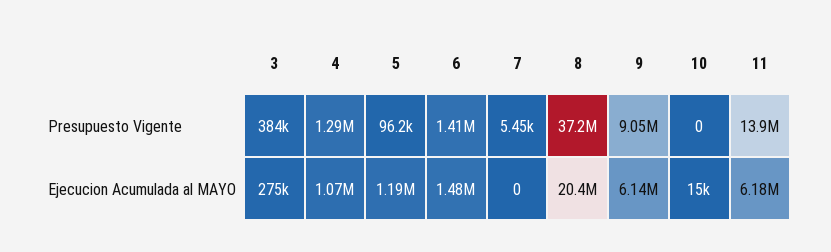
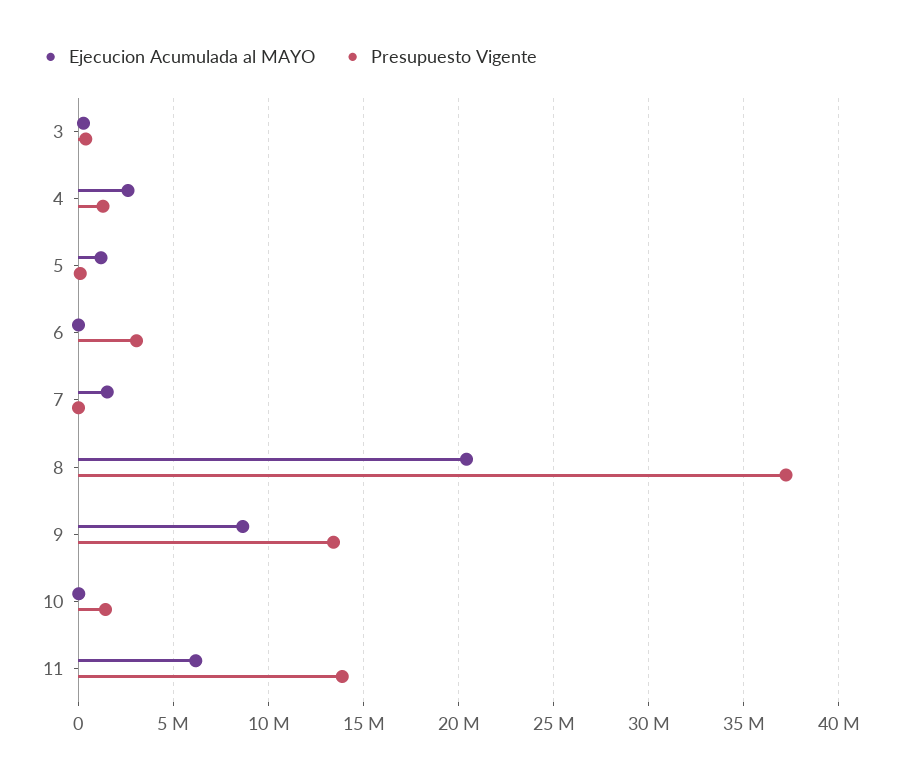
  {
    "Presupuesto Vigente": {
      "3": 384000,
      "4": 1290000,
      "5": 96200,
-     "6": 1410000,
+     "6": 3000000,
      "7": 5450,
      "8": 37200000,
-     "9": 9050000,
+     "9": 13500000,
-     "10": 0,
+     "10": 1500000,
      "11": 13900000
    },
    "Ejecucion Acumulada al MAYO": {
      "3": 275000,
-     "4": 1070000,
+     "4": 2500000,
      "5": 1190000,
-     "6": 1480000,
+     "6": 0,
-     "7": 0,
+     "7": 1500000,
      "8": 20400000,
-     "9": 6140000,
+     "9": 8500000,
      "10": 15000,
      "11": 6180000
    }
  }

